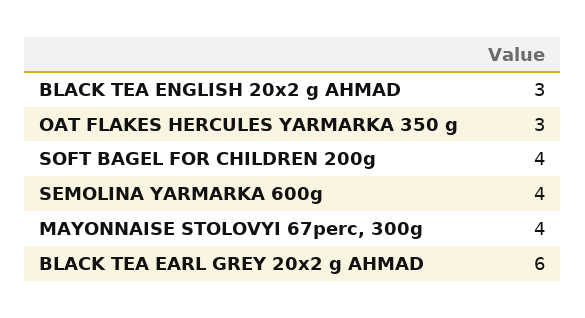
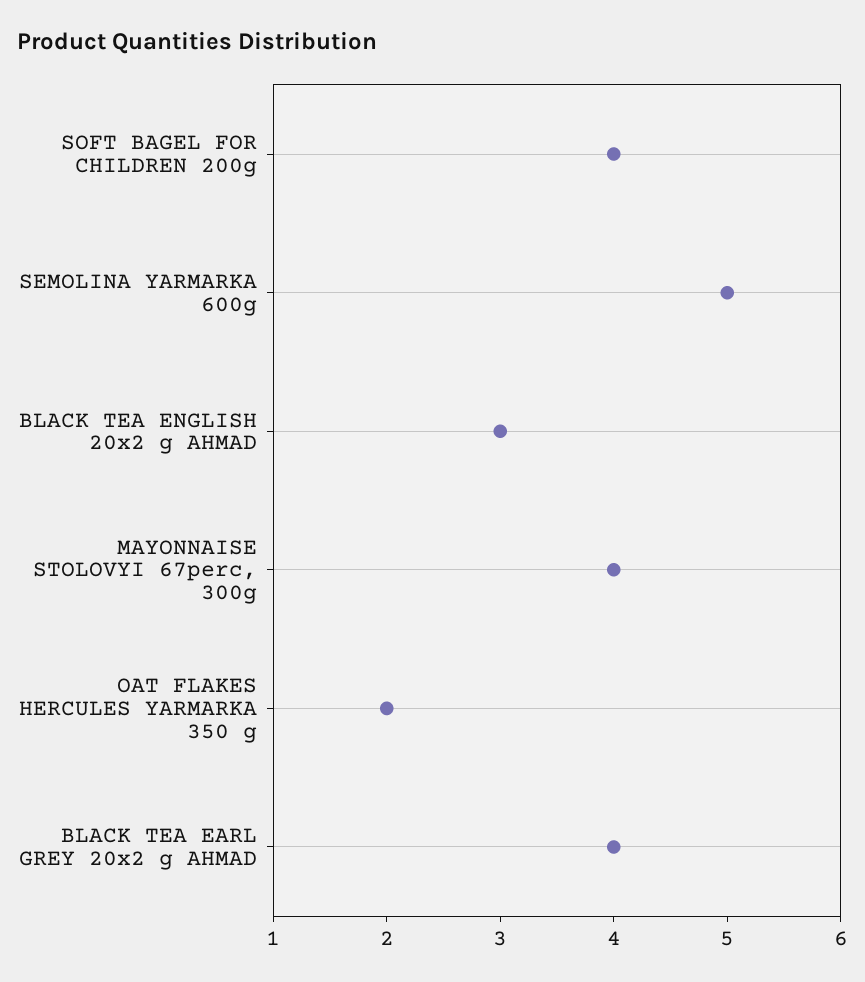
  {
    "BLACK TEA ENGLISH 20x2 g AHMAD": 3,
-   "OAT FLAKES HERCULES YARMARKA 350 g": 3,
+   "OAT FLAKES HERCULES YARMARKA 350 g": 2,
    "SOFT BAGEL FOR CHILDREN 200g": 4,
-   "SEMOLINA YARMARKA 600g": 4,
+   "SEMOLINA YARMARKA 600g": 5,
    "MAYONNAISE STOLOVYI 67perc, 300g": 4,
-   "BLACK TEA EARL GREY 20x2 g AHMAD": 6
+   "BLACK TEA EARL GREY 20x2 g AHMAD": 4
  }

